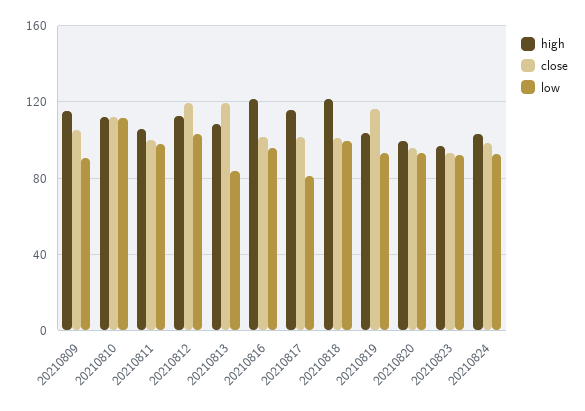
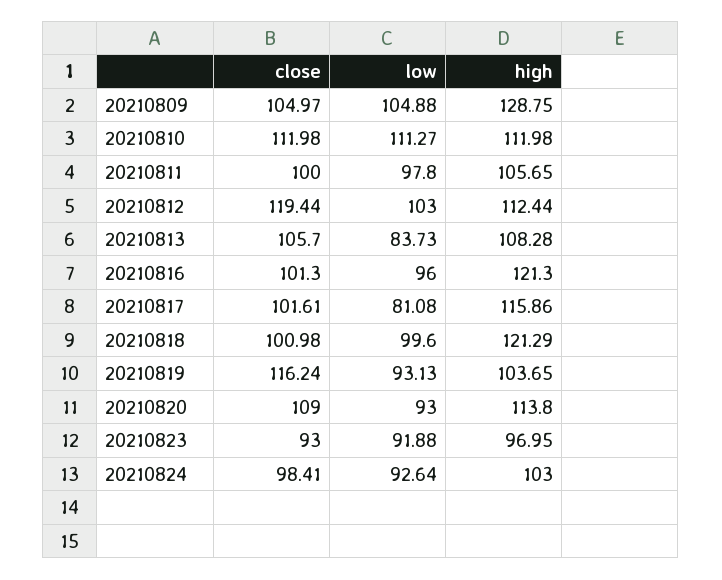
  {
    "high": {
-     "20210809": 115,
+     "20210809": 128.75,
      "20210810": 111.98,
      "20210811": 105.65,
      "20210812": 112.44,
      "20210813": 108.28,
      "20210816": 121.3,
      "20210817": 115.86,
      "20210818": 121.29,
      "20210819": 103.65,
-     "20210820": 100,
+     "20210820": 113.8,
      "20210823": 96.95,
      "20210824": 103
    },
    "close": {
      "20210809": 104.97,
      "20210810": 111.98,
      "20210811": 100,
      "20210812": 119.44,
-     "20210813": 120,
+     "20210813": 105.7,
      "20210816": 101.3,
      "20210817": 101.61,
      "20210818": 100.98,
      "20210819": 116.24,
-     "20210820": 95,
+     "20210820": 109,
      "20210823": 93,
      "20210824": 98.41
    },
    "low": {
-     "20210809": 90,
+     "20210809": 104.88,
      "20210810": 111.27,
      "20210811": 97.8,
      "20210812": 103,
      "20210813": 83.73,
      "20210816": 96,
      "20210817": 81.08,
      "20210818": 99.6,
      "20210819": 93.13,
      "20210820": 93,
      "20210823": 91.88,
      "20210824": 92.64
    }
  }

